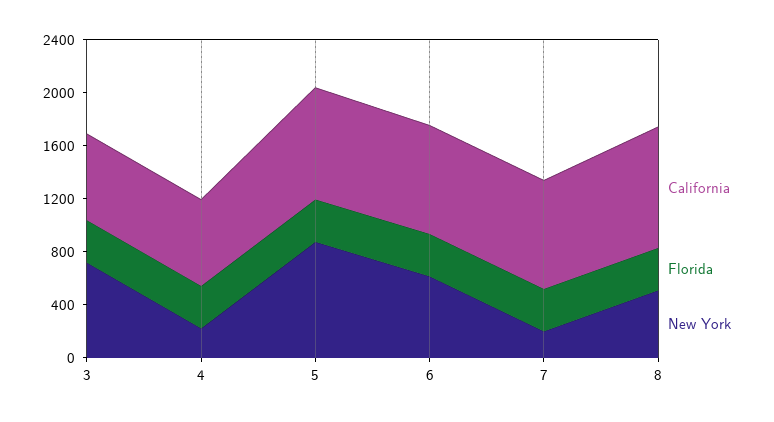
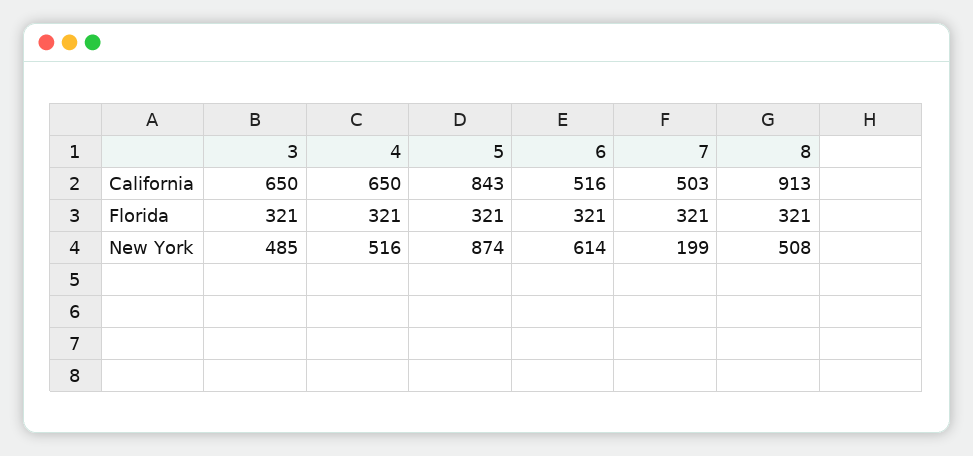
  {
    "California": {
      "3": 650,
      "4": 650,
      "5": 843,
-     "6": 800,
+     "6": 516,
-     "7": 800,
+     "7": 503,
      "8": 913
    },
    "Florida": {
      "3": 321,
      "4": 321,
      "5": 321,
      "6": 321,
      "7": 321,
      "8": 321
    },
    "New York": {
-     "3": 700,
+     "3": 485,
-     "4": 200,
+     "4": 516,
      "5": 874,
      "6": 614,
      "7": 199,
      "8": 508
    }
  }

